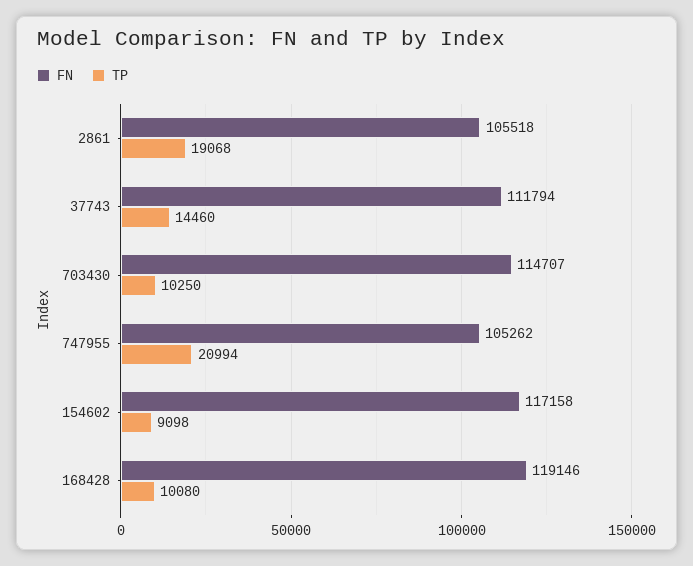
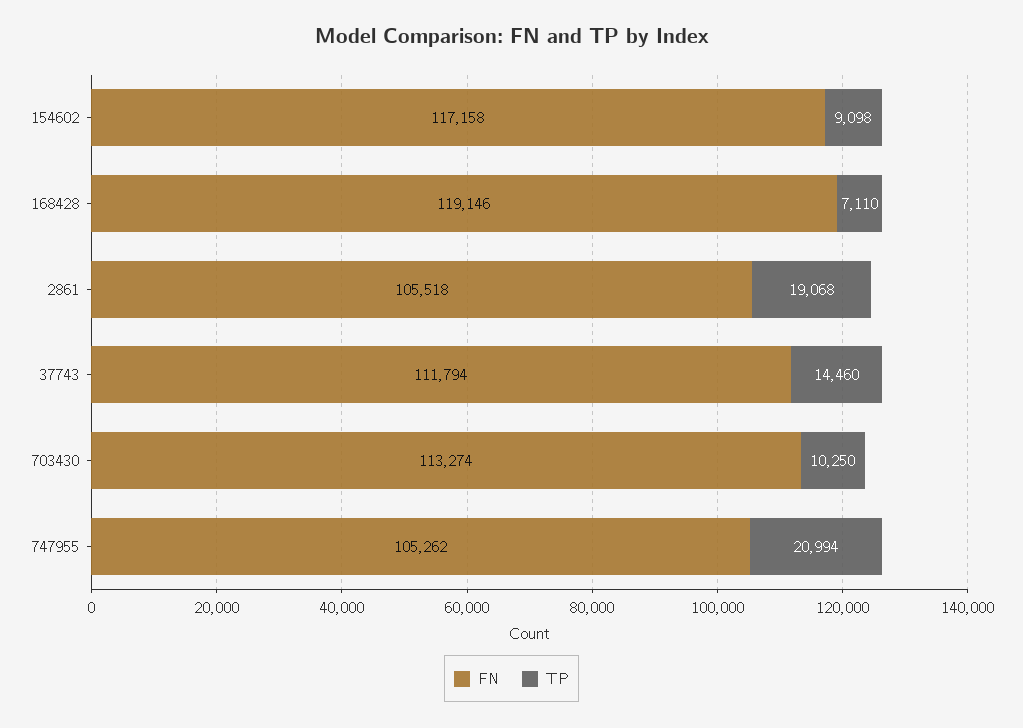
  {
    "FN": {
      "2861": 105518,
      "37743": 111794,
-     "703430": 114707,
+     "703430": 113274,
      "747955": 105262,
      "154602": 117158,
      "168428": 119146
    },
    "TP": {
      "2861": 19068,
      "37743": 14460,
      "703430": 10250,
      "747955": 20994,
      "154602": 9098,
-     "168428": 10080
+     "168428": 7110
    }
  }

